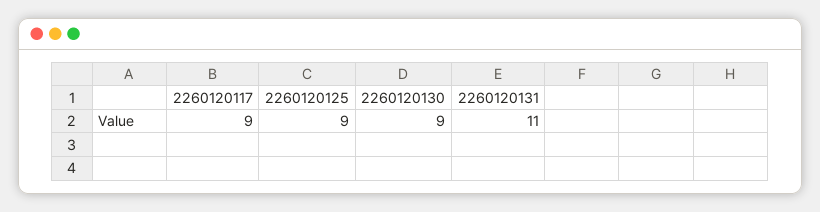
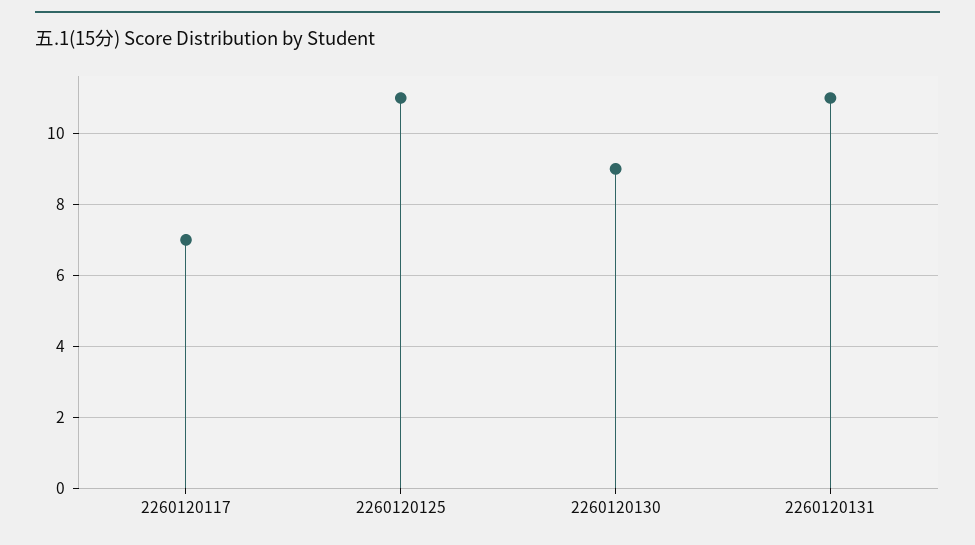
  {
-   "2260120117": 9,
+   "2260120117": 7,
-   "2260120125": 9,
+   "2260120125": 11,
    "2260120130": 9,
    "2260120131": 11
  }

